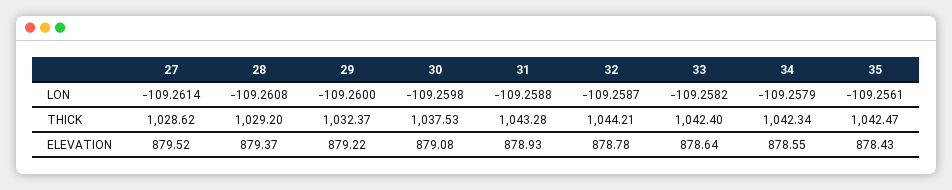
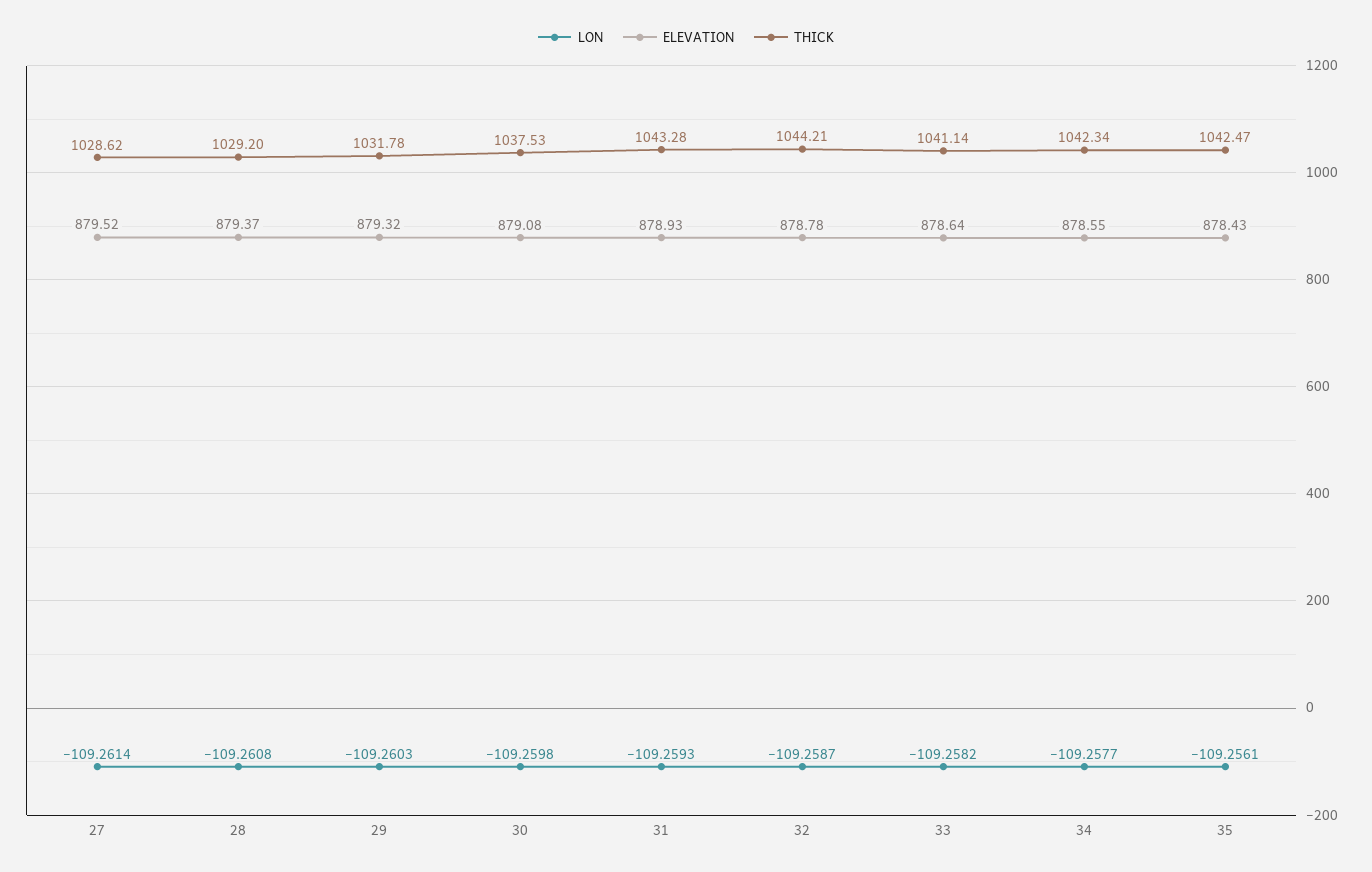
  {
    "LON": {
      "27": -109.2614,
      "28": -109.2608,
-     "29": -109.26,
+     "29": -109.2603,
      "30": -109.2598,
-     "31": -109.2588,
+     "31": -109.2593,
      "32": -109.2587,
      "33": -109.2582,
-     "34": -109.2579,
+     "34": -109.2577,
      "35": -109.2561
    },
    "THICK": {
      "27": 1028.62,
      "28": 1029.2,
-     "29": 1032.37,
+     "29": 1031.78,
      "30": 1037.53,
      "31": 1043.28,
      "32": 1044.21,
-     "33": 1042.4,
+     "33": 1041.14,
      "34": 1042.34,
      "35": 1042.47
    },
    "ELEVATION": {
      "27": 879.52,
      "28": 879.37,
-     "29": 879.22,
+     "29": 879.32,
      "30": 879.08,
      "31": 878.93,
      "32": 878.78,
      "33": 878.64,
      "34": 878.55,
      "35": 878.43
    }
  }

